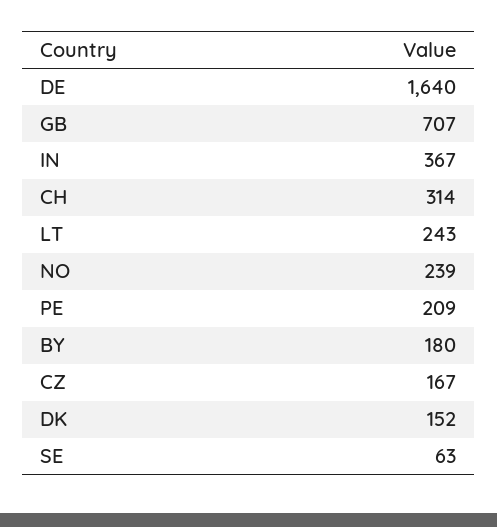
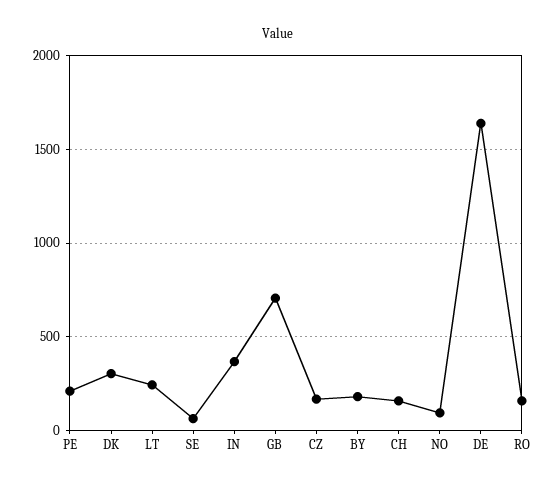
  {
    "DE": 1640,
    "GB": 707,
    "IN": 367,
-   "CH": 314,
+   "CH": 150,
    "LT": 243,
-   "NO": 239,
+   "NO": 100,
    "PE": 209,
    "BY": 180,
    "CZ": 167,
-   "DK": 152,
+   "DK": 300,
-   "SE": 63
+   "SE": 63,
+   "RO": 150
  }

